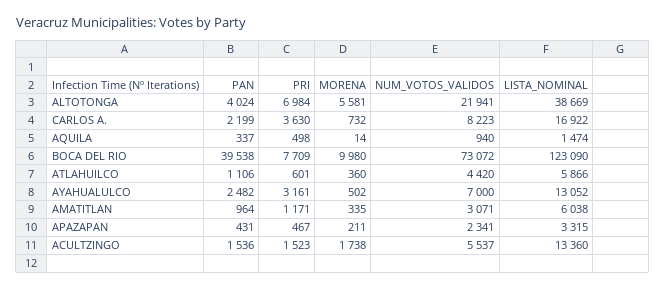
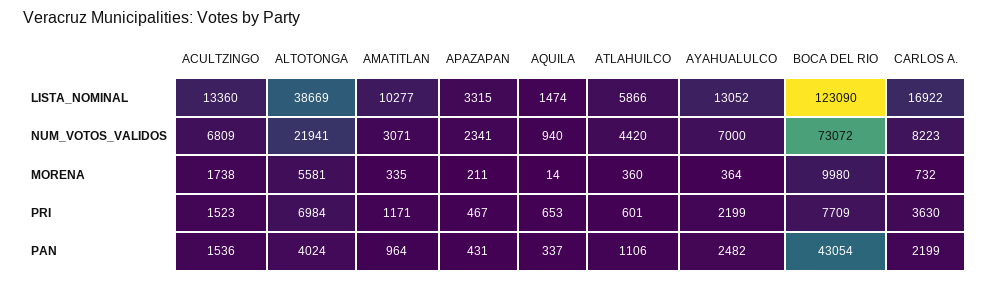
  {
    "PAN": {
      "ALTOTONGA": 4024,
      "CARLOS A.": 2199,
      "AQUILA": 337,
-     "BOCA DEL RIO": 39538,
+     "BOCA DEL RIO": 43054,
      "ATLAHUILCO": 1106,
      "AYAHUALULCO": 2482,
      "AMATITLAN": 964,
      "APAZAPAN": 431,
      "ACULTZINGO": 1536
    },
    "PRI": {
      "ALTOTONGA": 6984,
      "CARLOS A.": 3630,
-     "AQUILA": 498,
+     "AQUILA": 653,
      "BOCA DEL RIO": 7709,
      "ATLAHUILCO": 601,
-     "AYAHUALULCO": 3161,
+     "AYAHUALULCO": 2199,
      "AMATITLAN": 1171,
      "APAZAPAN": 467,
      "ACULTZINGO": 1523
    },
    "MORENA": {
      "ALTOTONGA": 5581,
      "CARLOS A.": 732,
      "AQUILA": 14,
      "BOCA DEL RIO": 9980,
      "ATLAHUILCO": 360,
-     "AYAHUALULCO": 502,
+     "AYAHUALULCO": 364,
      "AMATITLAN": 335,
      "APAZAPAN": 211,
      "ACULTZINGO": 1738
    },
    "NUM_VOTOS_VALIDOS": {
      "ALTOTONGA": 21941,
      "CARLOS A.": 8223,
      "AQUILA": 940,
      "BOCA DEL RIO": 73072,
      "ATLAHUILCO": 4420,
      "AYAHUALULCO": 7000,
      "AMATITLAN": 3071,
      "APAZAPAN": 2341,
-     "ACULTZINGO": 5537
+     "ACULTZINGO": 6809
    },
    "LISTA_NOMINAL": {
      "ALTOTONGA": 38669,
      "CARLOS A.": 16922,
      "AQUILA": 1474,
      "BOCA DEL RIO": 123090,
      "ATLAHUILCO": 5866,
      "AYAHUALULCO": 13052,
-     "AMATITLAN": 6038,
+     "AMATITLAN": 10277,
      "APAZAPAN": 3315,
      "ACULTZINGO": 13360
    }
  }

